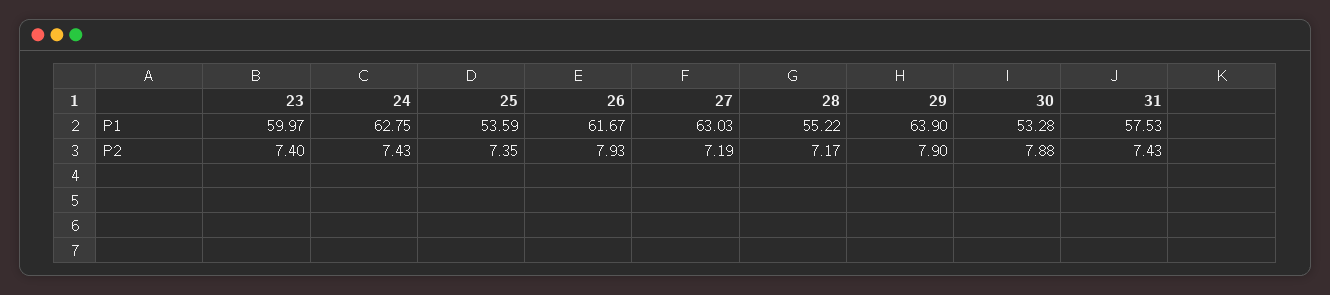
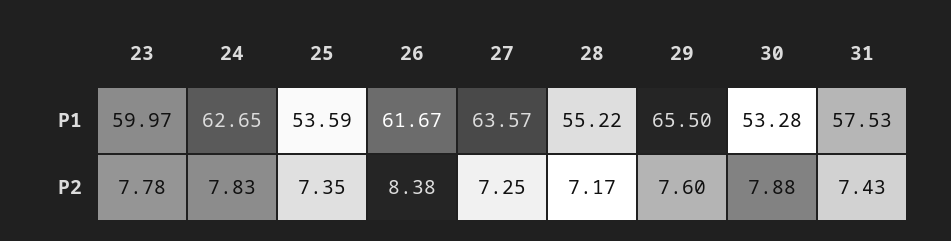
  {
    "23": {
      "P1": 59.97,
-     "P2": 7.4
+     "P2": 7.78
    },
    "24": {
-     "P1": 62.75,
+     "P1": 62.65,
-     "P2": 7.43
+     "P2": 7.83
    },
    "25": {
      "P1": 53.59,
      "P2": 7.35
    },
    "26": {
      "P1": 61.67,
-     "P2": 7.93
+     "P2": 8.38
    },
    "27": {
-     "P1": 63.03,
+     "P1": 63.57,
-     "P2": 7.19
+     "P2": 7.25
    },
    "28": {
      "P1": 55.22,
      "P2": 7.17
    },
    "29": {
-     "P1": 63.9,
+     "P1": 65.5,
-     "P2": 7.9
+     "P2": 7.6
    },
    "30": {
      "P1": 53.28,
      "P2": 7.88
    },
    "31": {
      "P1": 57.53,
      "P2": 7.43
    }
  }

